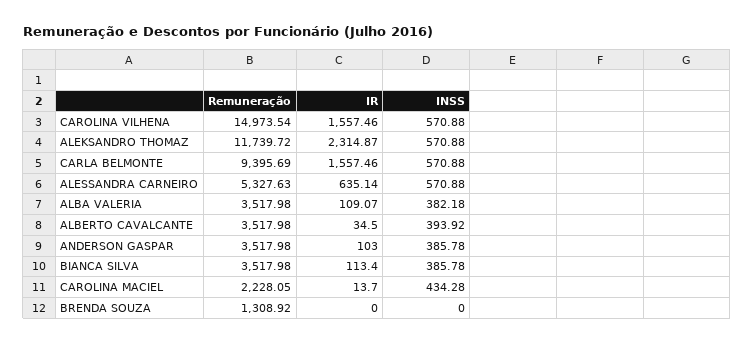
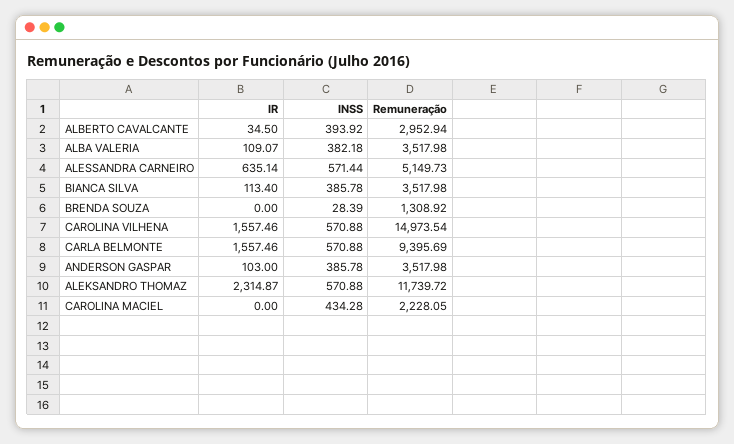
  {
    "Remuneração": {
      "CAROLINA VILHENA": 14973.54,
      "ALEKSANDRO THOMAZ": 11739.72,
      "CARLA BELMONTE": 9395.69,
-     "ALESSANDRA CARNEIRO": 5327.63,
+     "ALESSANDRA CARNEIRO": 5149.73,
      "ALBA VALERIA": 3517.98,
-     "ALBERTO CAVALCANTE": 3517.98,
+     "ALBERTO CAVALCANTE": 2952.94,
      "ANDERSON GASPAR": 3517.98,
      "BIANCA SILVA": 3517.98,
      "CAROLINA MACIEL": 2228.05,
      "BRENDA SOUZA": 1308.92
    },
    "IR": {
      "CAROLINA VILHENA": 1557.46,
      "ALEKSANDRO THOMAZ": 2314.87,
      "CARLA BELMONTE": 1557.46,
      "ALESSANDRA CARNEIRO": 635.14,
      "ALBA VALERIA": 109.07,
      "ALBERTO CAVALCANTE": 34.5,
      "ANDERSON GASPAR": 103,
      "BIANCA SILVA": 113.4,
-     "CAROLINA MACIEL": 13.7,
+     "CAROLINA MACIEL": 0,
      "BRENDA SOUZA": 0
    },
    "INSS": {
      "CAROLINA VILHENA": 570.88,
      "ALEKSANDRO THOMAZ": 570.88,
      "CARLA BELMONTE": 570.88,
-     "ALESSANDRA CARNEIRO": 570.88,
+     "ALESSANDRA CARNEIRO": 571.44,
      "ALBA VALERIA": 382.18,
      "ALBERTO CAVALCANTE": 393.92,
      "ANDERSON GASPAR": 385.78,
      "BIANCA SILVA": 385.78,
      "CAROLINA MACIEL": 434.28,
-     "BRENDA SOUZA": 0
+     "BRENDA SOUZA": 28.39
    }
  }

